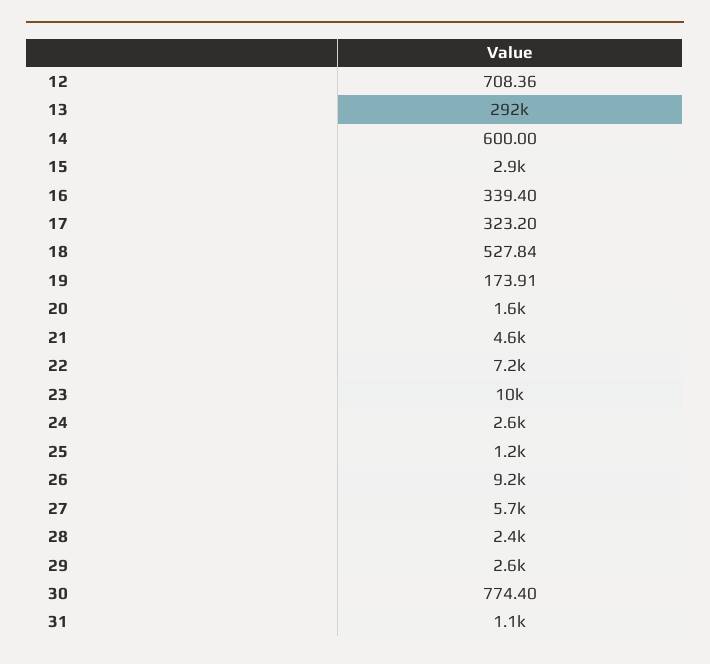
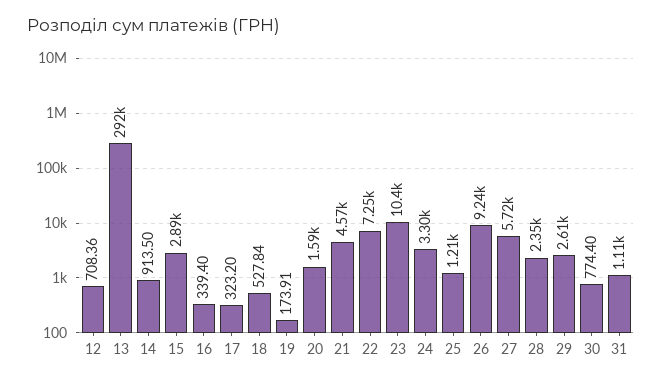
  {
    "12": 708.36,
    "13": 292000,
-   "14": 600,
+   "14": 913.5,
    "15": 2890,
    "16": 339.4,
    "17": 323.2,
    "18": 527.84,
    "19": 173.91,
    "20": 1590,
    "21": 4570,
    "22": 7250,
    "23": 10400,
-   "24": 2600,
+   "24": 3300,
    "25": 1210,
    "26": 9240,
    "27": 5720,
    "28": 2350,
    "29": 2610,
    "30": 774.4,
    "31": 1110
  }

